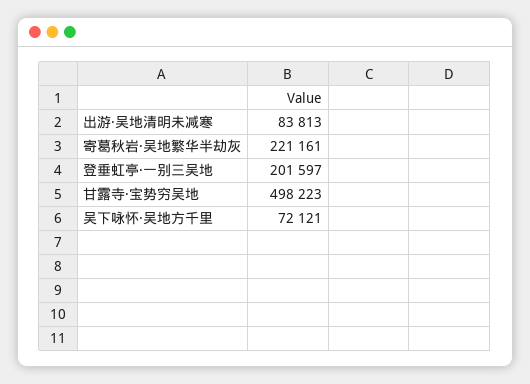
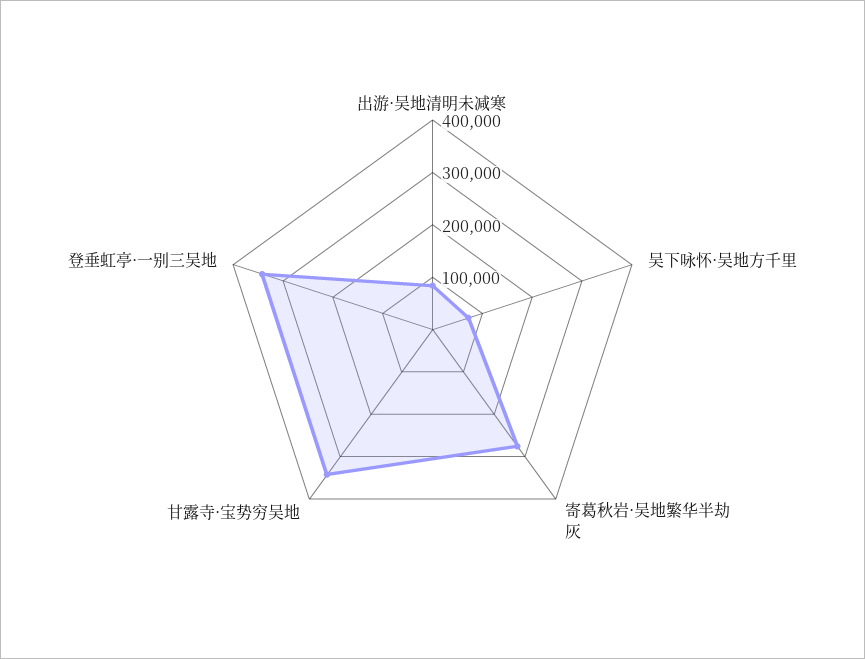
  {
    "出游·吴地清明未减寒": 83813,
-   "寄葛秋岩·吴地繁华半劫灰": 221161,
+   "寄葛秋岩·吴地繁华半劫灰": 280000,
-   "登垂虹亭·一别三吴地": 201597,
+   "登垂虹亭·一别三吴地": 340000,
-   "甘露寺·宝势穷吴地": 498223,
+   "甘露寺·宝势穷吴地": 340000,
    "吴下咏怀·吴地方千里": 72121
  }

